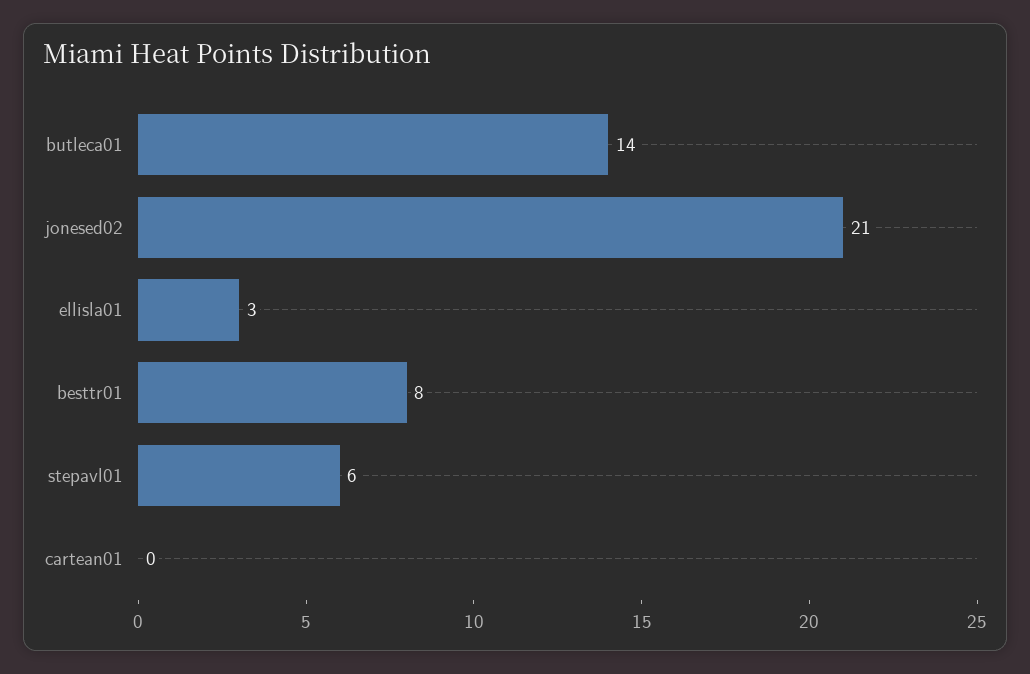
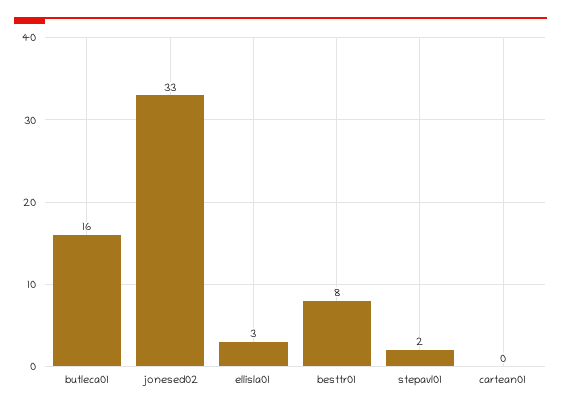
  {
-   "butleca01": 14,
+   "butleca01": 16,
-   "jonesed02": 21,
+   "jonesed02": 33,
    "ellisla01": 3,
    "besttr01": 8,
-   "stepavl01": 6,
+   "stepavl01": 2,
    "cartean01": 0
  }

